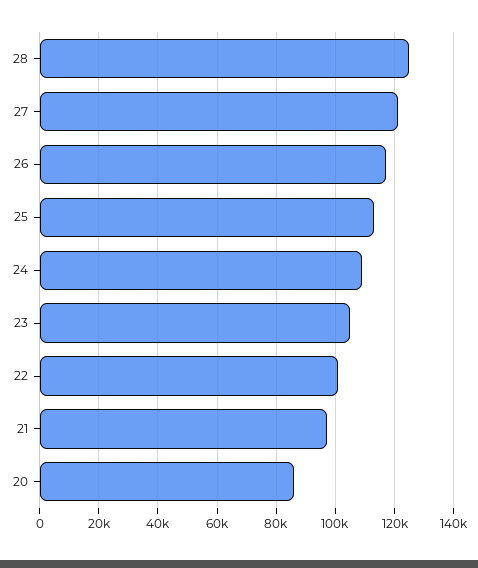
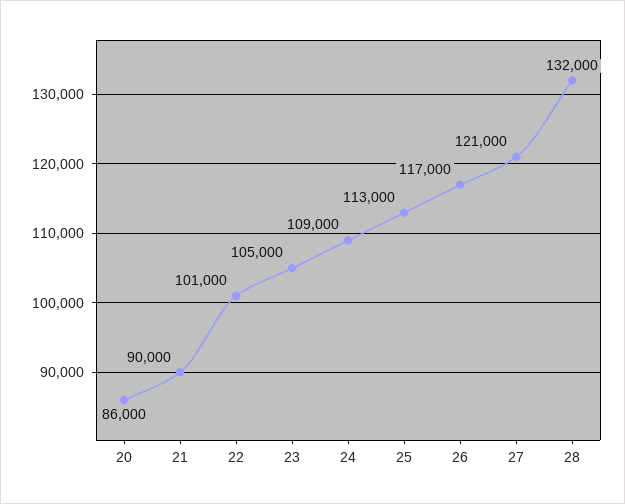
  {
-   "28": 125000,
+   "28": 132000,
    "27": 121000,
    "26": 117000,
    "25": 113000,
    "24": 109000,
    "23": 105000,
    "22": 101000,
-   "21": 97500,
+   "21": 90000,
    "20": 86000
  }

